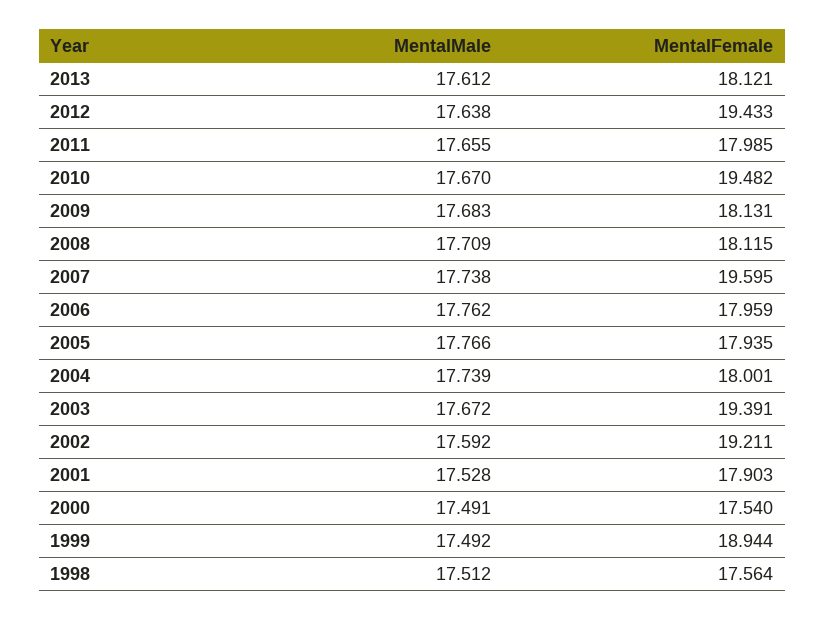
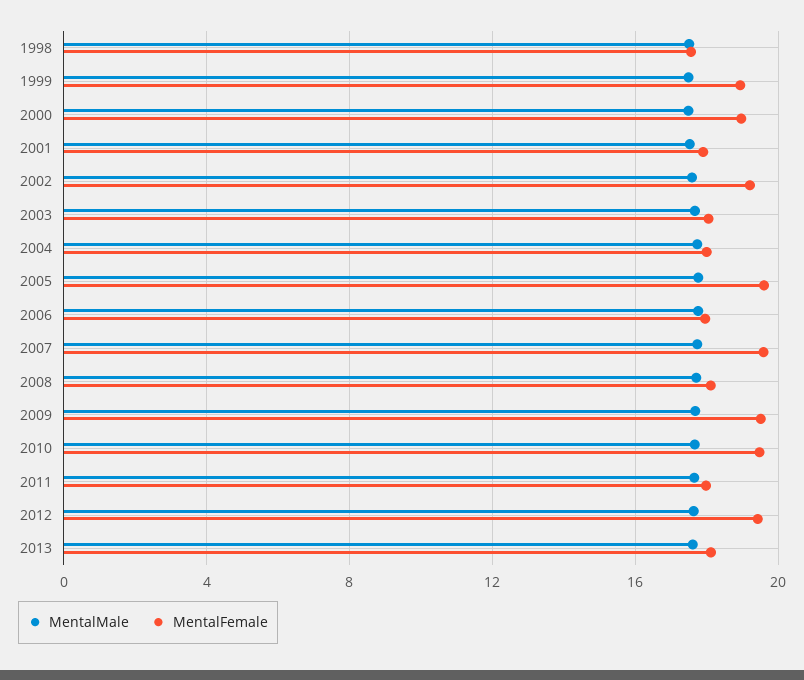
  {
    "MentalMale": {
      "2013": 17.612,
      "2012": 17.638,
      "2011": 17.655,
      "2010": 17.67,
      "2009": 17.683,
      "2008": 17.709,
      "2007": 17.738,
      "2006": 17.762,
      "2005": 17.766,
      "2004": 17.739,
      "2003": 17.672,
      "2002": 17.592,
      "2001": 17.528,
      "2000": 17.491,
      "1999": 17.492,
      "1998": 17.512
    },
    "MentalFemale": {
      "2013": 18.121,
      "2012": 19.433,
      "2011": 17.985,
      "2010": 19.482,
-     "2009": 18.131,
+     "2009": 19.5,
      "2008": 18.115,
      "2007": 19.595,
      "2006": 17.959,
-     "2005": 17.935,
+     "2005": 19.5,
      "2004": 18.001,
-     "2003": 19.391,
+     "2003": 18,
      "2002": 19.211,
      "2001": 17.903,
-     "2000": 17.54,
+     "2000": 19,
      "1999": 18.944,
      "1998": 17.564
    }
  }

